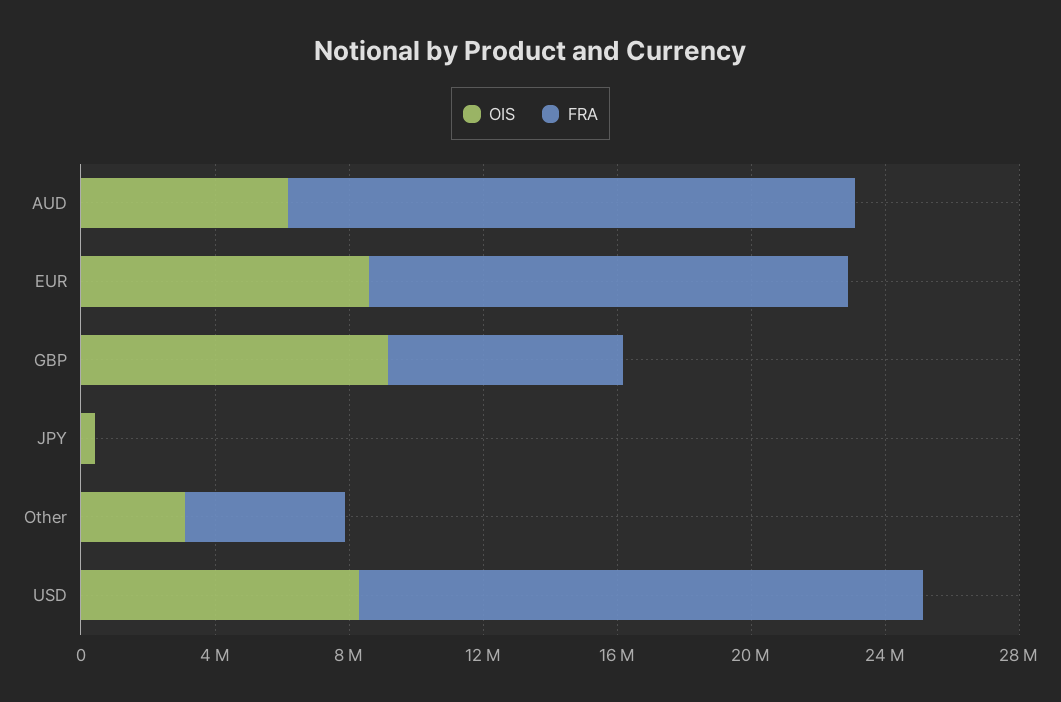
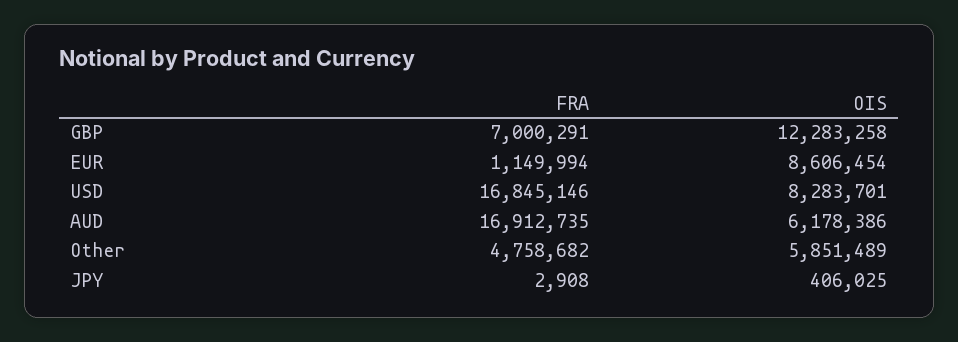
  {
    "OIS": {
      "AUD": 6178386,
      "EUR": 8606454,
-     "GBP": 9000000,
+     "GBP": 12283258,
      "JPY": 406025,
-     "Other": 3000000,
+     "Other": 5851489,
      "USD": 8283701
    },
    "FRA": {
      "AUD": 16912735,
-     "EUR": 14000000,
+     "EUR": 1149994,
      "GBP": 7000291,
      "JPY": 2908,
      "Other": 4758682,
      "USD": 16845146
    }
  }

